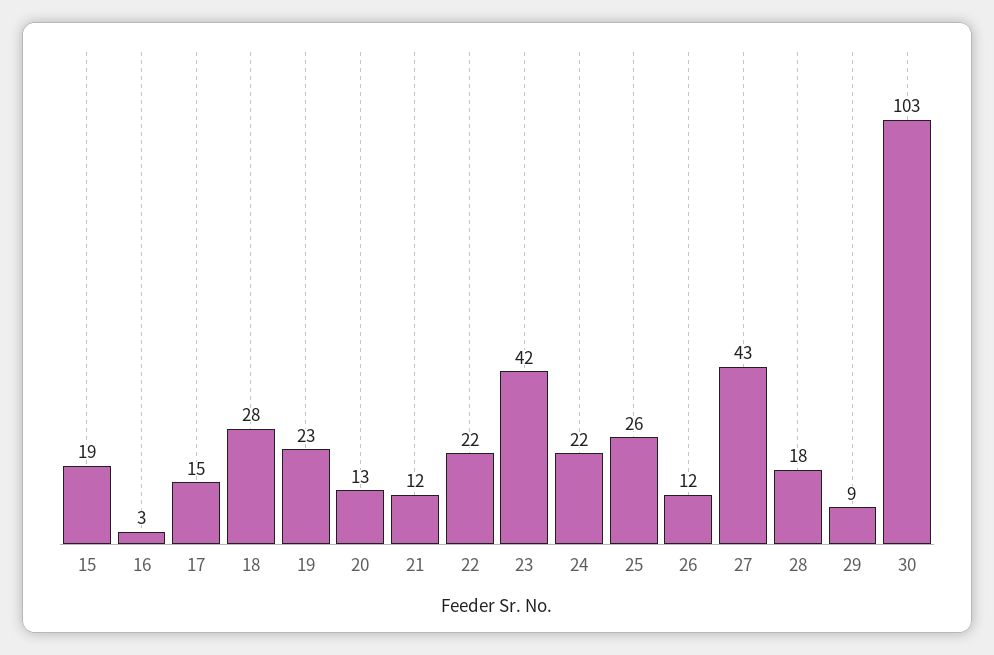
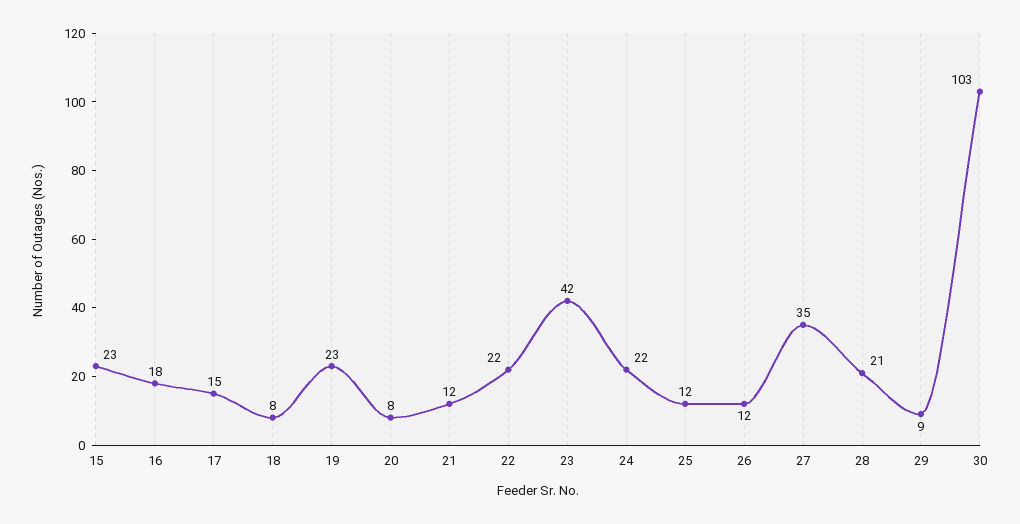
  {
-   "15": 19,
+   "15": 23,
-   "16": 3,
+   "16": 18,
    "17": 15,
-   "18": 28,
+   "18": 8,
    "19": 23,
-   "20": 13,
+   "20": 8,
    "21": 12,
    "22": 22,
    "23": 42,
    "24": 22,
-   "25": 26,
+   "25": 12,
    "26": 12,
-   "27": 43,
+   "27": 35,
-   "28": 18,
+   "28": 21,
    "29": 9,
    "30": 103
  }

